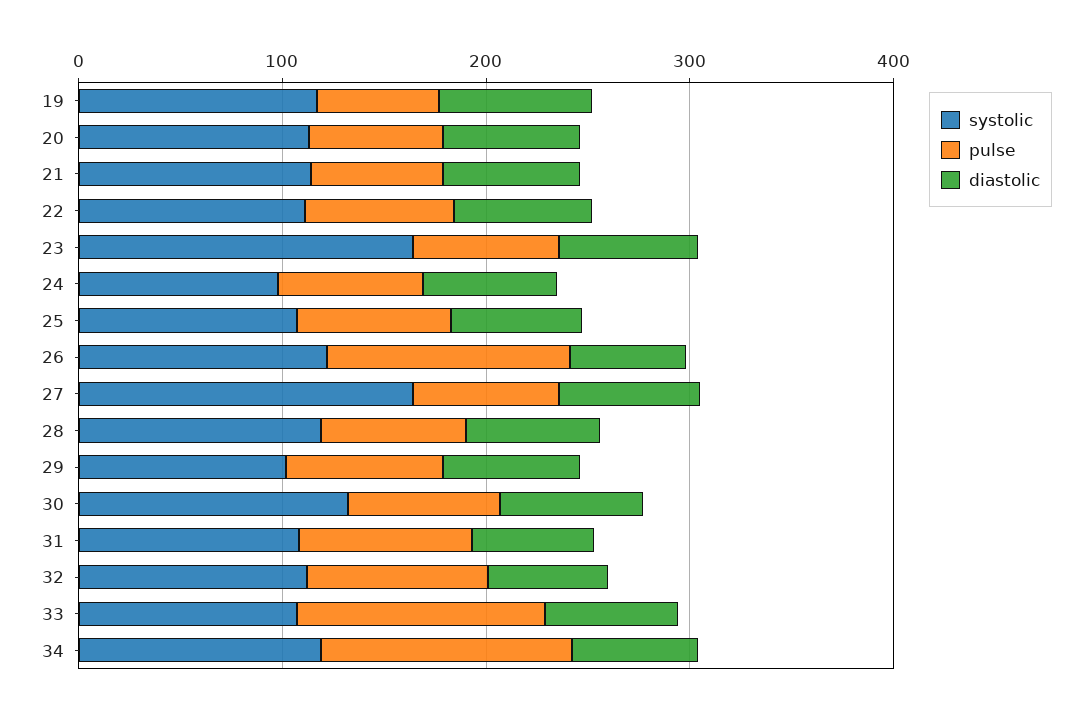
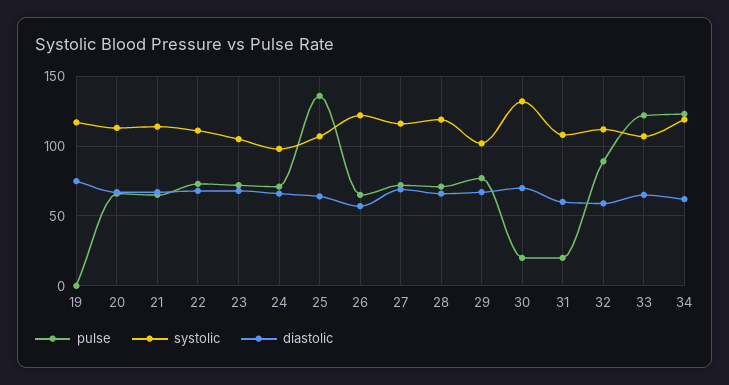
  {
    "systolic": {
      "19": 115,
      "20": 115,
      "21": 115,
      "22": 110,
-     "23": 160,
+     "23": 105,
      "24": 100,
      "25": 105,
      "26": 120,
-     "27": 160,
+     "27": 115,
      "28": 120,
      "29": 100,
      "30": 130,
      "31": 110,
      "32": 110,
      "33": 105,
      "34": 120
    },
    "pulse": {
-     "19": 60,
+     "19": 0,
      "20": 65,
      "21": 65,
      "22": 75,
      "23": 70,
      "24": 70,
-     "25": 80,
+     "25": 135,
-     "26": 120,
+     "26": 65,
      "27": 70,
      "28": 70,
      "29": 75,
-     "30": 80,
+     "30": 20,
-     "31": 80,
+     "31": 20,
      "32": 90,
      "33": 120,
      "34": 125
    },
    "diastolic": {
      "19": 75,
      "20": 65,
      "21": 65,
      "22": 70,
      "23": 70,
      "24": 65,
      "25": 65,
      "26": 55,
      "27": 70,
      "28": 65,
      "29": 65,
      "30": 70,
      "31": 60,
      "32": 60,
      "33": 65,
      "34": 60
    }
  }

